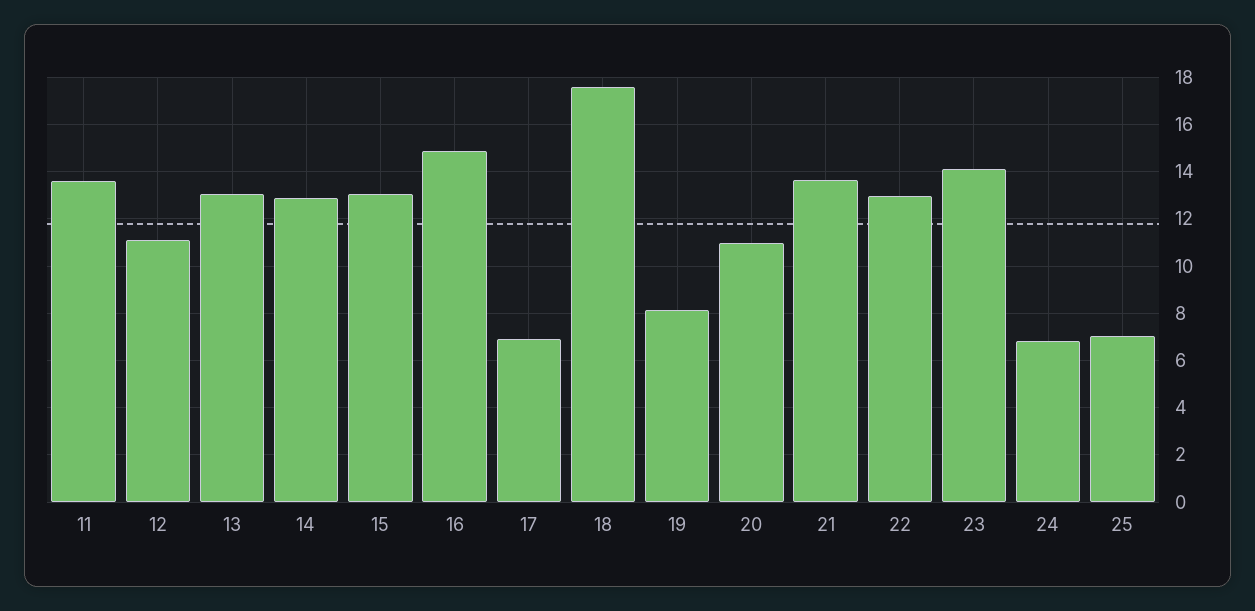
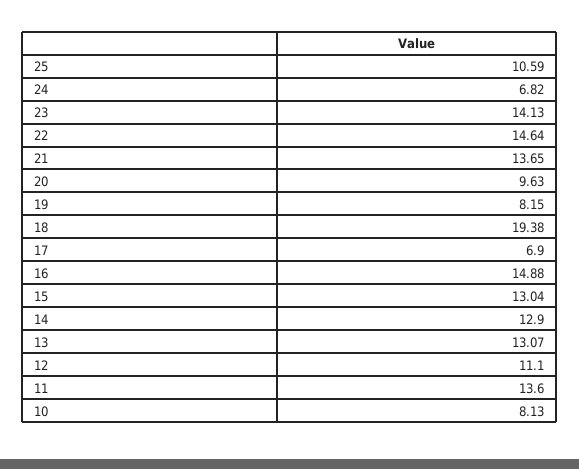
  {
    "11": 13.6,
    "12": 11.1,
    "13": 13.07,
    "14": 12.9,
    "15": 13.04,
    "16": 14.88,
    "17": 6.9,
-   "18": 17.5,
+   "18": 19.38,
    "19": 8.15,
-   "20": 11,
+   "20": 9.63,
    "21": 13.65,
-   "22": 13,
+   "22": 14.64,
    "23": 14.13,
    "24": 6.82,
-   "25": 7
+   "25": 10.59,
+   "10": 8.13
  }

